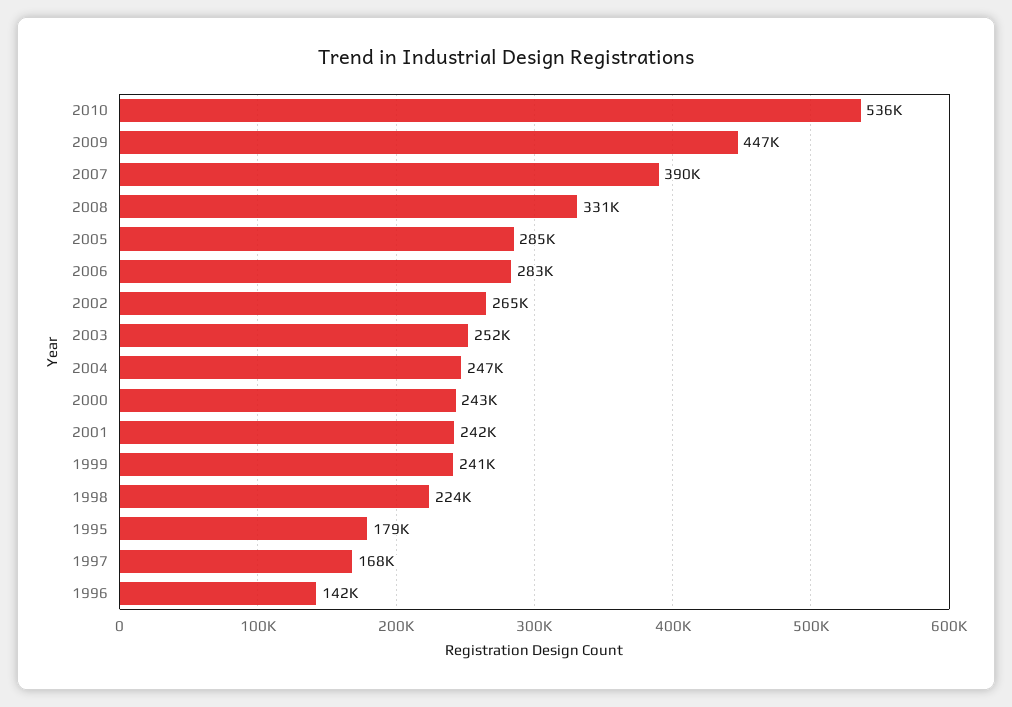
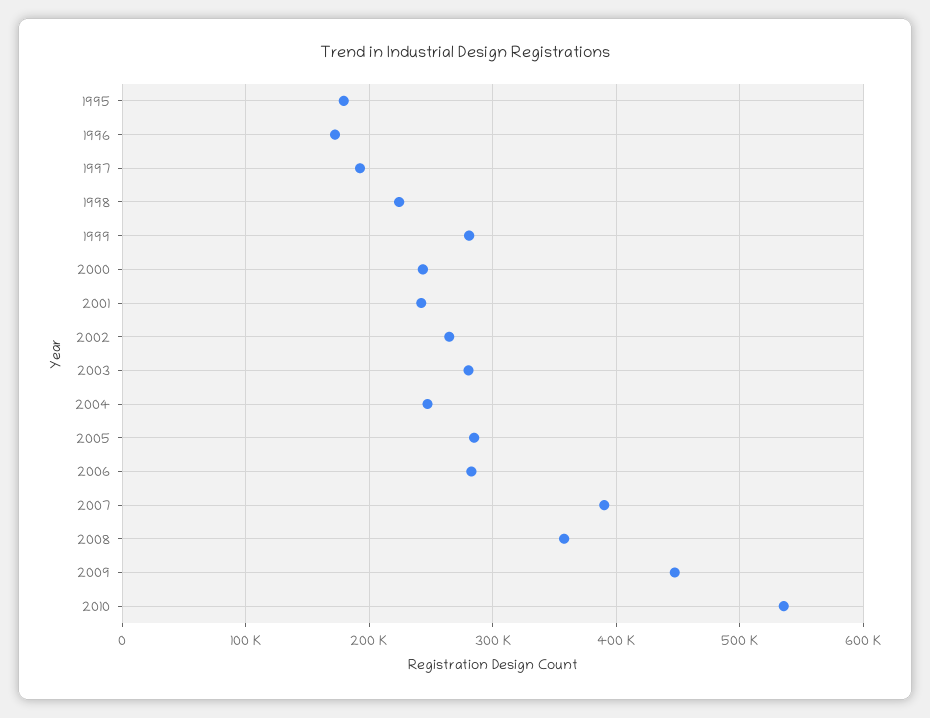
  {
    "2010": 536000,
    "2009": 447000,
    "2007": 390000,
-   "2008": 331000,
+   "2008": 360000,
    "2005": 285000,
    "2006": 283000,
    "2002": 265000,
-   "2003": 252000,
+   "2003": 280000,
    "2004": 247000,
    "2000": 243000,
    "2001": 242000,
-   "1999": 241000,
+   "1999": 280000,
    "1998": 224000,
    "1995": 179000,
-   "1997": 168000,
+   "1997": 190000,
-   "1996": 142000
+   "1996": 170000
  }

